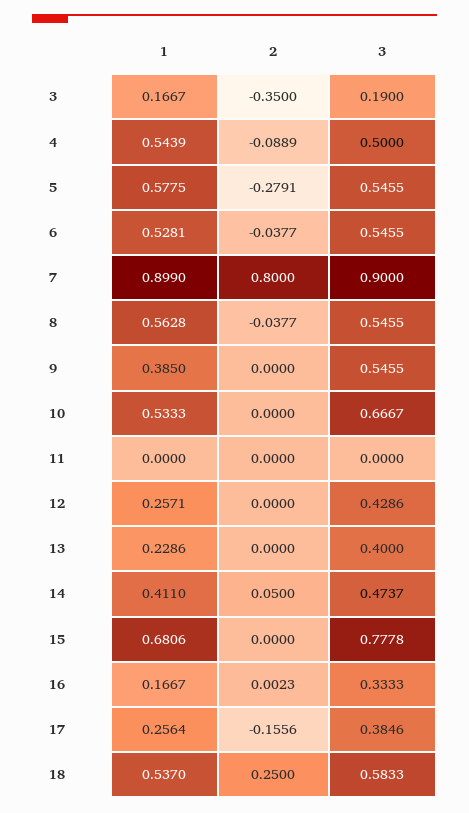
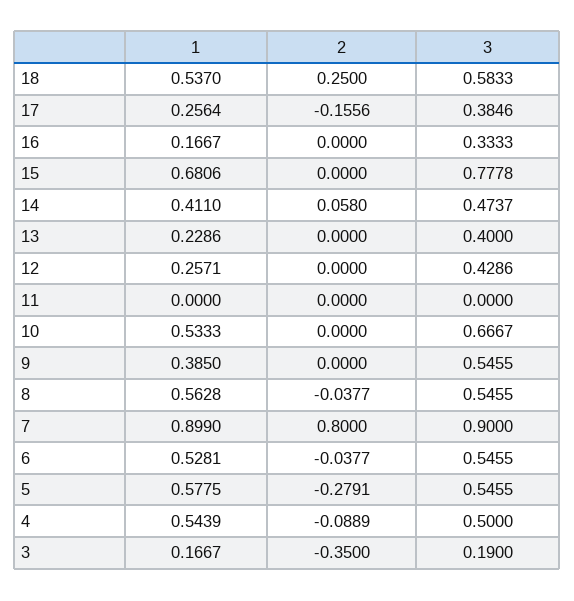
  {
    "1": {
      "3": 0.1667,
      "4": 0.5439,
      "5": 0.5775,
      "6": 0.5281,
      "7": 0.899,
      "8": 0.5628,
      "9": 0.385,
      "10": 0.5333,
      "11": 0,
      "12": 0.2571,
      "13": 0.2286,
      "14": 0.411,
      "15": 0.6806,
      "16": 0.1667,
      "17": 0.2564,
      "18": 0.537
    },
    "2": {
      "3": -0.35,
      "4": -0.0889,
      "5": -0.2791,
      "6": -0.0377,
      "7": 0.8,
      "8": -0.0377,
      "9": 0,
      "10": 0,
      "11": 0,
      "12": 0,
      "13": 0,
-     "14": 0.05,
+     "14": 0.058,
      "15": 0,
-     "16": 0.0023,
+     "16": 0,
      "17": -0.1556,
      "18": 0.25
    },
    "3": {
      "3": 0.19,
      "4": 0.5,
      "5": 0.5455,
      "6": 0.5455,
      "7": 0.9,
      "8": 0.5455,
      "9": 0.5455,
      "10": 0.6667,
      "11": 0,
      "12": 0.4286,
      "13": 0.4,
      "14": 0.4737,
      "15": 0.7778,
      "16": 0.3333,
      "17": 0.3846,
      "18": 0.5833
    }
  }

